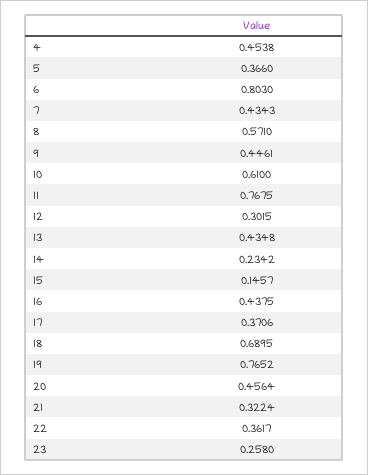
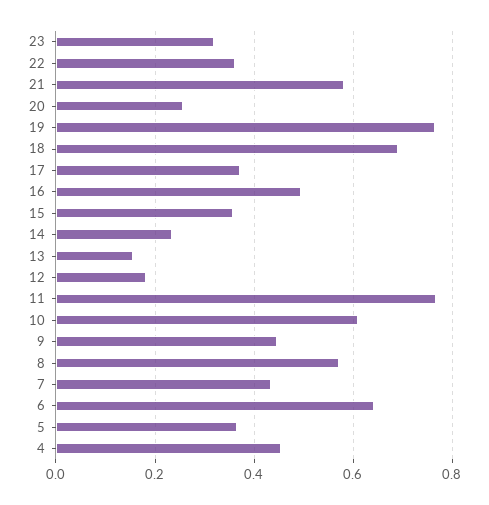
  {
    "4": 0.4538,
    "5": 0.366,
-   "6": 0.803,
+   "6": 0.64,
    "7": 0.4343,
    "8": 0.571,
    "9": 0.4461,
    "10": 0.61,
    "11": 0.7675,
-   "12": 0.3015,
+   "12": 0.18,
-   "13": 0.4348,
+   "13": 0.16,
    "14": 0.2342,
-   "15": 0.1457,
+   "15": 0.36,
-   "16": 0.4375,
+   "16": 0.5,
    "17": 0.3706,
    "18": 0.6895,
    "19": 0.7652,
-   "20": 0.4564,
+   "20": 0.26,
-   "21": 0.3224,
+   "21": 0.58,
    "22": 0.3617,
-   "23": 0.258
+   "23": 0.32
  }

